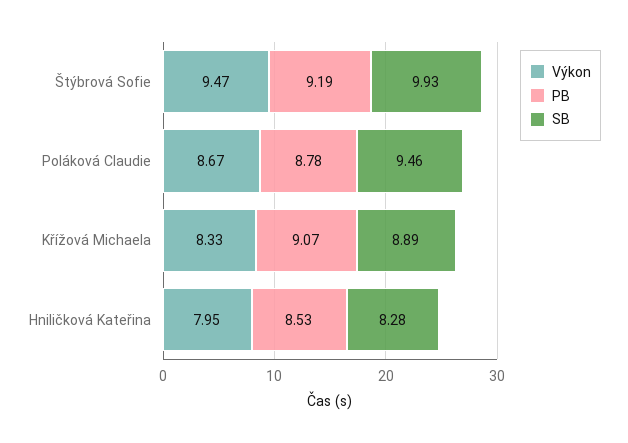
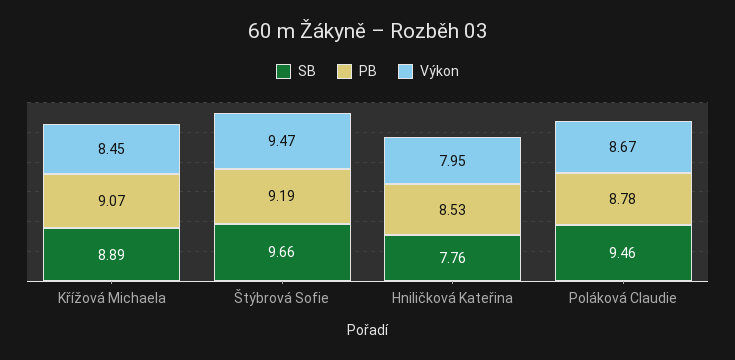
  {
    "Výkon": {
      "Štýbrová Sofie": 9.47,
      "Poláková Claudie": 8.67,
-     "Křížová Michaela": 8.33,
+     "Křížová Michaela": 8.45,
      "Hniličková Kateřina": 7.95
    },
    "PB": {
      "Štýbrová Sofie": 9.19,
      "Poláková Claudie": 8.78,
      "Křížová Michaela": 9.07,
      "Hniličková Kateřina": 8.53
    },
    "SB": {
-     "Štýbrová Sofie": 9.93,
+     "Štýbrová Sofie": 9.66,
      "Poláková Claudie": 9.46,
      "Křížová Michaela": 8.89,
-     "Hniličková Kateřina": 8.28
+     "Hniličková Kateřina": 7.76
    }
  }

